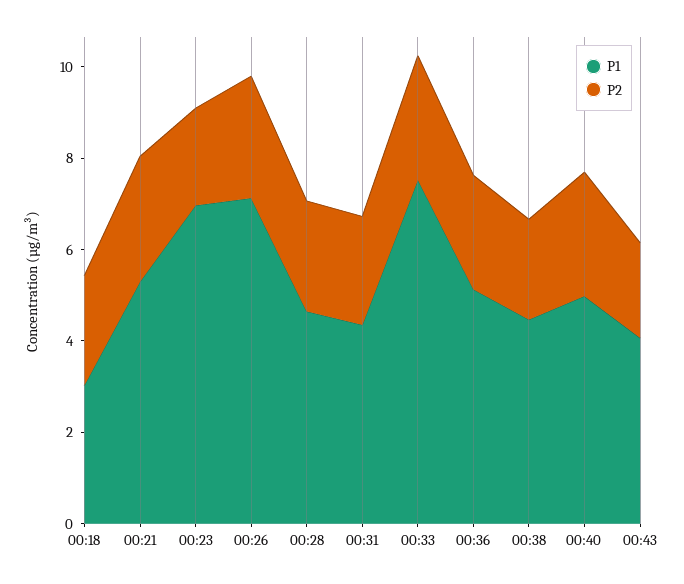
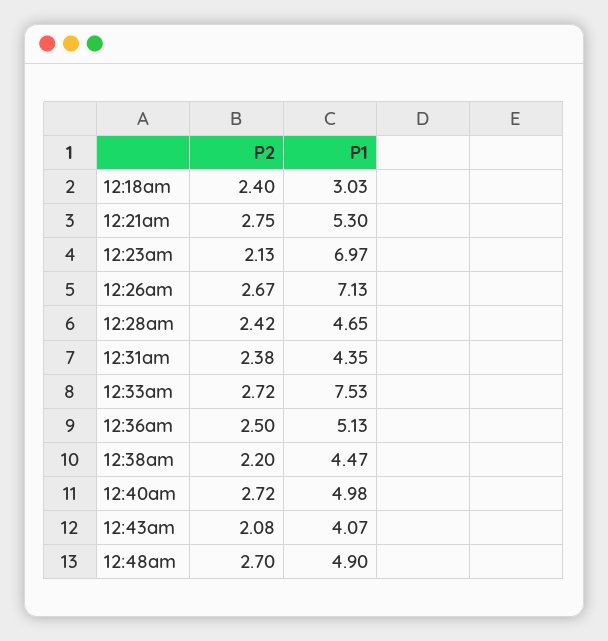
  {
    "P1": {
      "00:18": 3.03,
      "00:21": 5.3,
      "00:23": 6.97,
      "00:26": 7.13,
      "00:28": 4.65,
      "00:31": 4.35,
      "00:33": 7.53,
      "00:36": 5.13,
      "00:38": 4.47,
      "00:40": 4.98,
-     "00:43": 4.07
+     "00:43": 4.07,
+     "12:48am": 4.9
    },
    "P2": {
      "00:18": 2.4,
      "00:21": 2.75,
      "00:23": 2.13,
      "00:26": 2.67,
      "00:28": 2.42,
      "00:31": 2.38,
      "00:33": 2.72,
      "00:36": 2.5,
      "00:38": 2.2,
      "00:40": 2.72,
-     "00:43": 2.08
+     "00:43": 2.08,
+     "12:48am": 2.7
    }
  }

